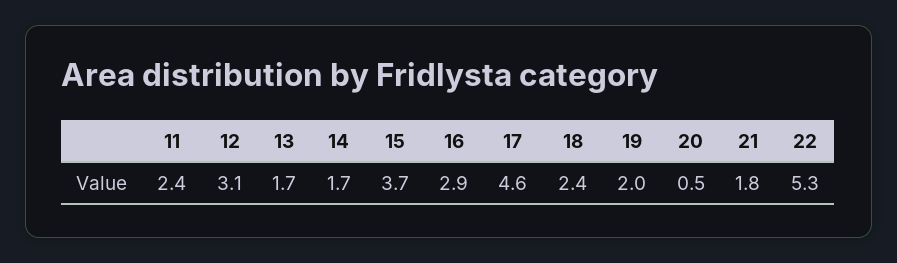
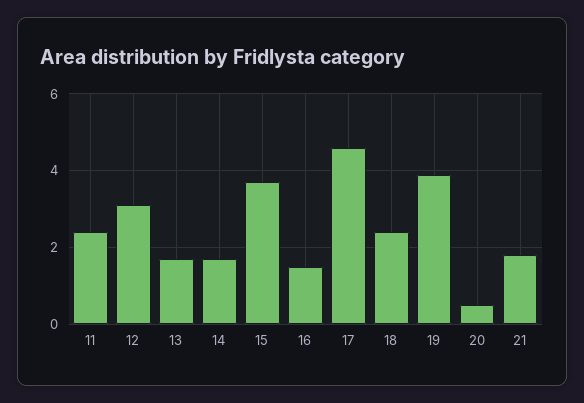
  {
    "11": 2.4,
    "12": 3.1,
    "13": 1.7,
    "14": 1.7,
    "15": 3.7,
-   "16": 2.9,
+   "16": 1.5,
    "17": 4.6,
    "18": 2.4,
-   "19": 2,
+   "19": 4,
    "20": 0.5,
-   "21": 1.8,
+   "21": 1.8
-   "22": 5.3
  }

